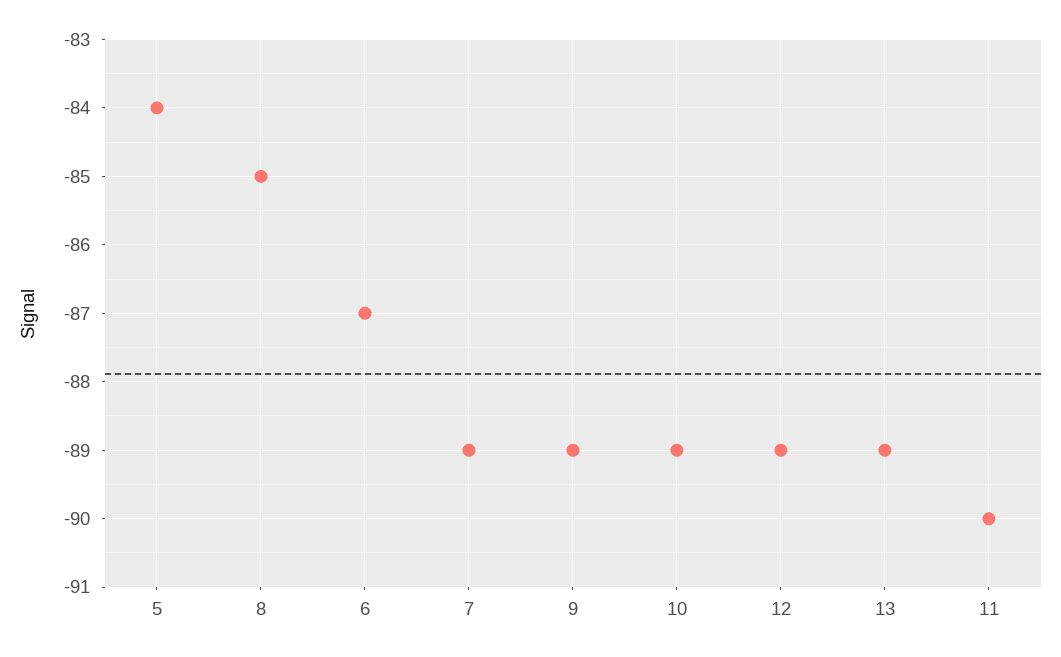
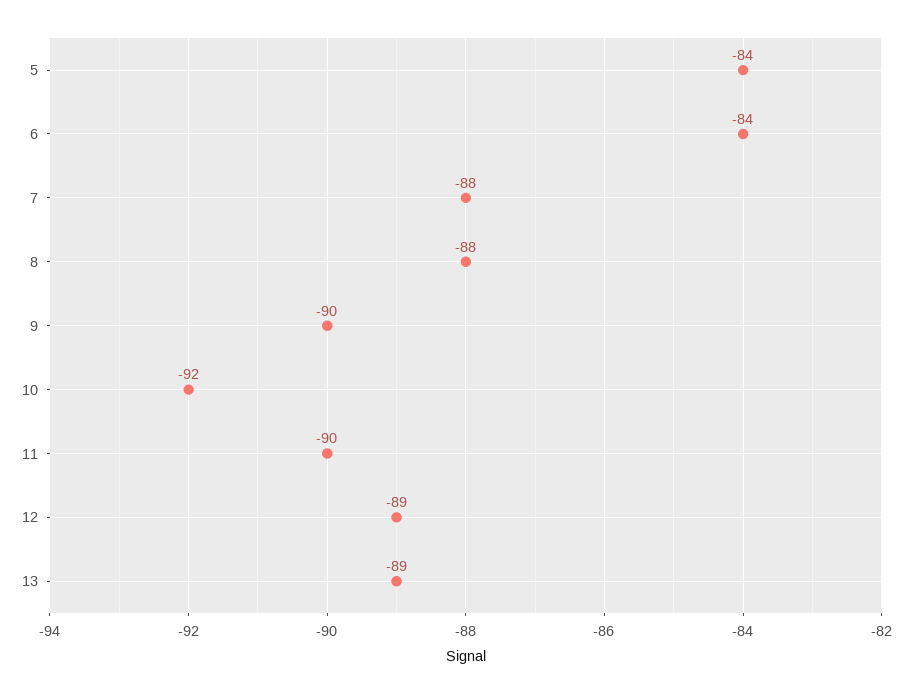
  {
    "5": -84,
-   "8": -85,
+   "8": -88,
-   "6": -87,
+   "6": -84,
-   "7": -89,
+   "7": -88,
-   "9": -89,
+   "9": -90,
-   "10": -89,
+   "10": -92,
    "12": -89,
    "13": -89,
    "11": -90
  }

